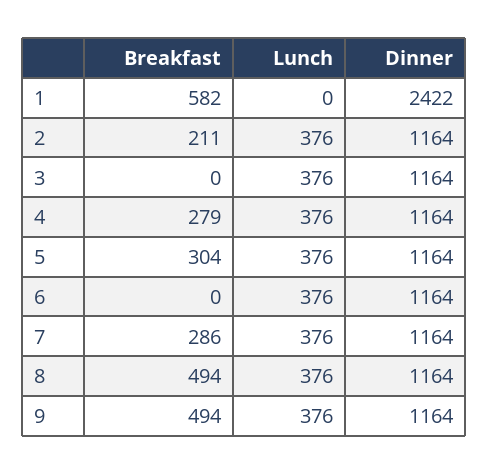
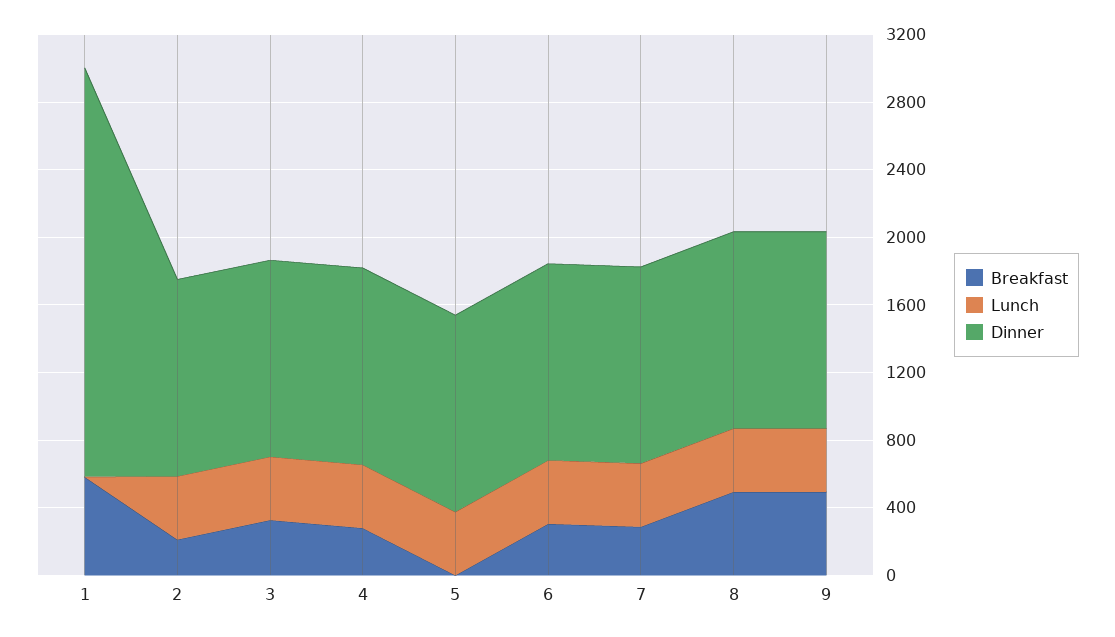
  {
    "Breakfast": {
      "1": 582,
      "2": 211,
-     "3": 0,
+     "3": 300,
      "4": 279,
-     "5": 304,
+     "5": 0,
-     "6": 0,
+     "6": 300,
      "7": 286,
      "8": 494,
      "9": 494
    },
    "Lunch": {
      "1": 0,
      "2": 376,
      "3": 376,
      "4": 376,
      "5": 376,
      "6": 376,
      "7": 376,
      "8": 376,
      "9": 376
    },
    "Dinner": {
      "1": 2422,
      "2": 1164,
      "3": 1164,
      "4": 1164,
      "5": 1164,
      "6": 1164,
      "7": 1164,
      "8": 1164,
      "9": 1164
    }
  }

